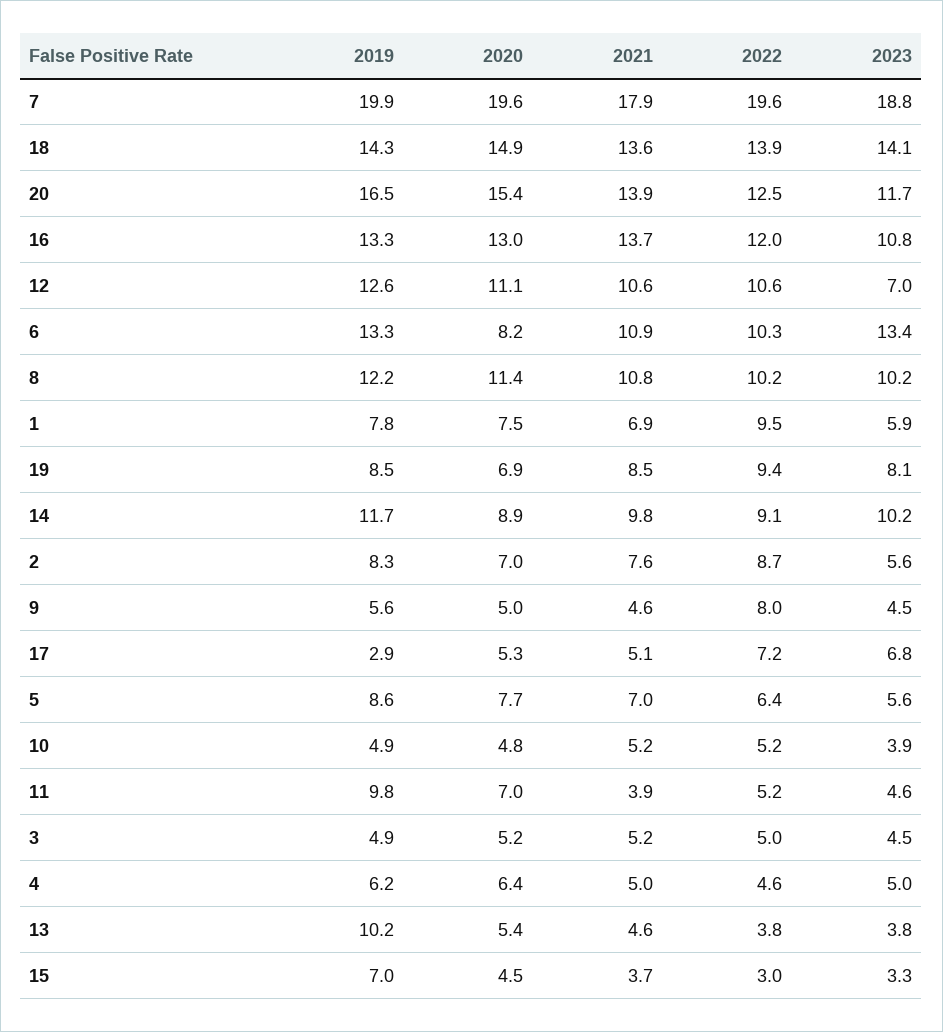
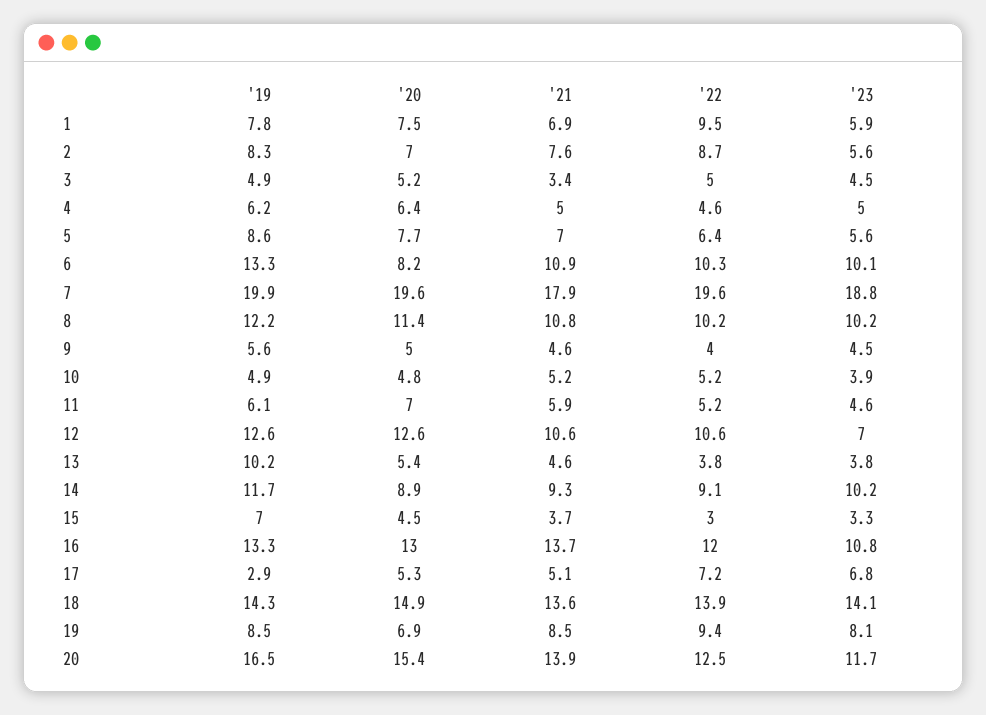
  {
    "2019": {
      "7": 19.9,
      "18": 14.3,
      "20": 16.5,
      "16": 13.3,
      "12": 12.6,
      "6": 13.3,
      "8": 12.2,
      "1": 7.8,
      "19": 8.5,
      "14": 11.7,
      "2": 8.3,
      "9": 5.6,
      "17": 2.9,
      "5": 8.6,
      "10": 4.9,
-     "11": 9.8,
+     "11": 6.1,
      "3": 4.9,
      "4": 6.2,
      "13": 10.2,
      "15": 7
    },
    "2020": {
      "7": 19.6,
      "18": 14.9,
      "20": 15.4,
      "16": 13,
-     "12": 11.1,
+     "12": 12.6,
      "6": 8.2,
      "8": 11.4,
      "1": 7.5,
      "19": 6.9,
      "14": 8.9,
      "2": 7,
      "9": 5,
      "17": 5.3,
      "5": 7.7,
      "10": 4.8,
      "11": 7,
      "3": 5.2,
      "4": 6.4,
      "13": 5.4,
      "15": 4.5
    },
    "2021": {
      "7": 17.9,
      "18": 13.6,
      "20": 13.9,
      "16": 13.7,
      "12": 10.6,
      "6": 10.9,
      "8": 10.8,
      "1": 6.9,
      "19": 8.5,
-     "14": 9.8,
+     "14": 9.3,
      "2": 7.6,
      "9": 4.6,
      "17": 5.1,
      "5": 7,
      "10": 5.2,
-     "11": 3.9,
+     "11": 5.9,
-     "3": 5.2,
+     "3": 3.4,
      "4": 5,
      "13": 4.6,
      "15": 3.7
    },
    "2022": {
      "7": 19.6,
      "18": 13.9,
      "20": 12.5,
      "16": 12,
      "12": 10.6,
      "6": 10.3,
      "8": 10.2,
      "1": 9.5,
      "19": 9.4,
      "14": 9.1,
      "2": 8.7,
-     "9": 8,
+     "9": 4,
      "17": 7.2,
      "5": 6.4,
      "10": 5.2,
      "11": 5.2,
      "3": 5,
      "4": 4.6,
      "13": 3.8,
      "15": 3
    },
    "2023": {
      "7": 18.8,
      "18": 14.1,
      "20": 11.7,
      "16": 10.8,
      "12": 7,
-     "6": 13.4,
+     "6": 10.1,
      "8": 10.2,
      "1": 5.9,
      "19": 8.1,
      "14": 10.2,
      "2": 5.6,
      "9": 4.5,
      "17": 6.8,
      "5": 5.6,
      "10": 3.9,
      "11": 4.6,
      "3": 4.5,
      "4": 5,
      "13": 3.8,
      "15": 3.3
    }
  }

